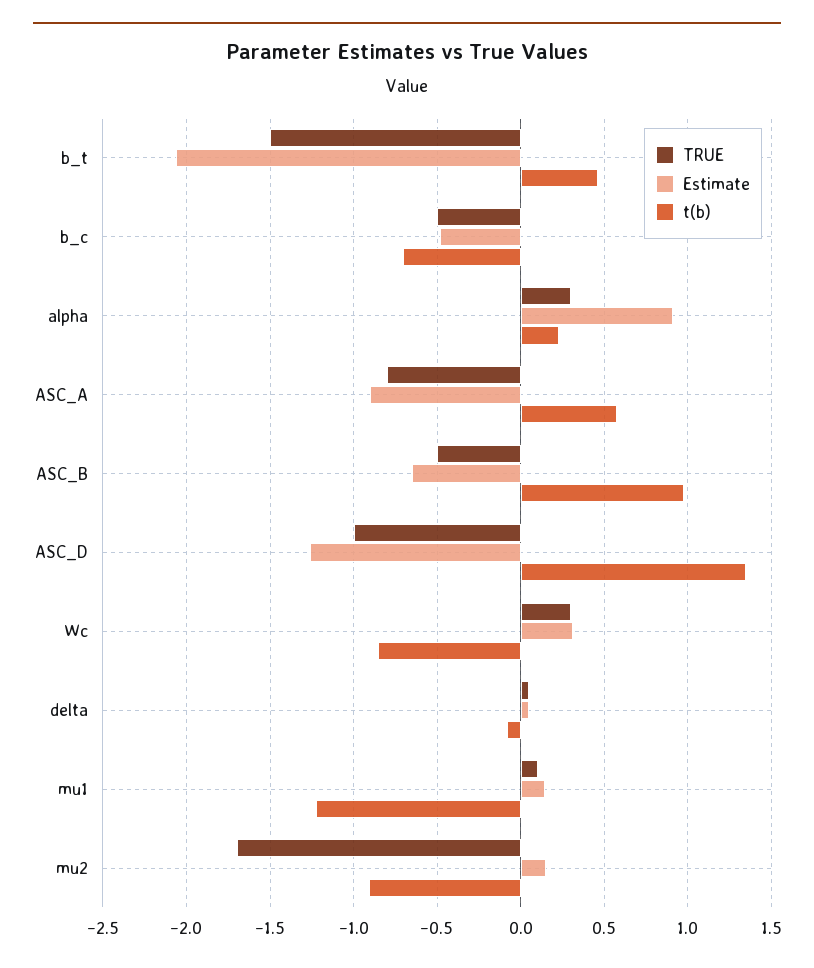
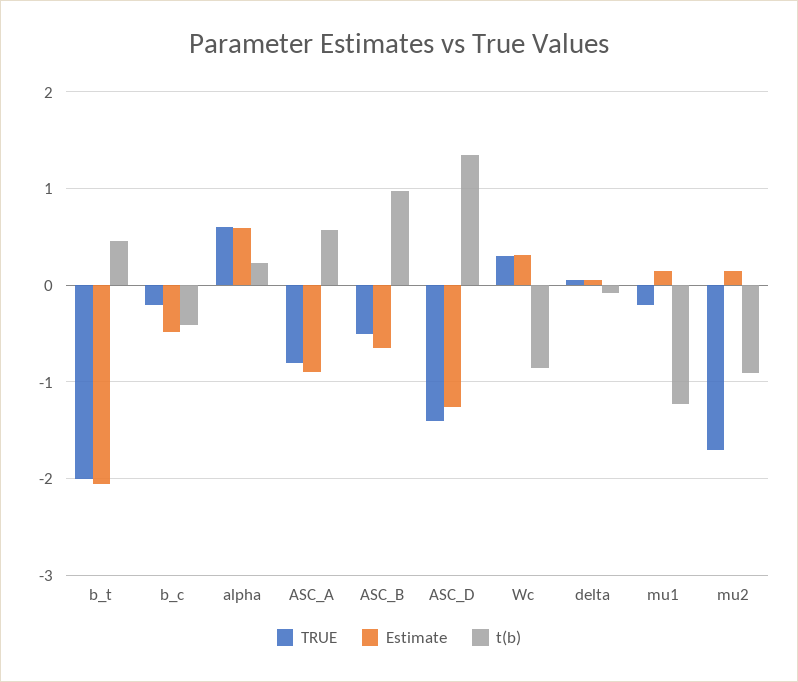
  {
    "TRUE": {
-     "b_t": -1.5,
+     "b_t": -2,
-     "b_c": -0.5,
+     "b_c": -0.2,
-     "alpha": 0.3,
+     "alpha": 0.6,
      "ASC_A": -0.8,
      "ASC_B": -0.5,
-     "ASC_D": -1,
+     "ASC_D": -1.4,
      "Wc": 0.3,
      "delta": 0.05,
-     "mu1": 0.1,
+     "mu1": -0.2,
      "mu2": -1.7
    },
    "Estimate": {
      "b_t": -2.05,
      "b_c": -0.5,
-     "alpha": 0.9,
+     "alpha": 0.6,
      "ASC_A": -0.9,
      "ASC_B": -0.65,
      "ASC_D": -1.25,
      "Wc": 0.3,
      "delta": 0.05,
      "mu1": 0.15,
      "mu2": 0.15
    },
    "t(b)": {
      "b_t": 0.45,
-     "b_c": -0.7,
+     "b_c": -0.4,
      "alpha": 0.25,
      "ASC_A": 0.6,
      "ASC_B": 1,
      "ASC_D": 1.35,
      "Wc": -0.85,
      "delta": -0.1,
      "mu1": -1.25,
      "mu2": -0.9
    }
  }

